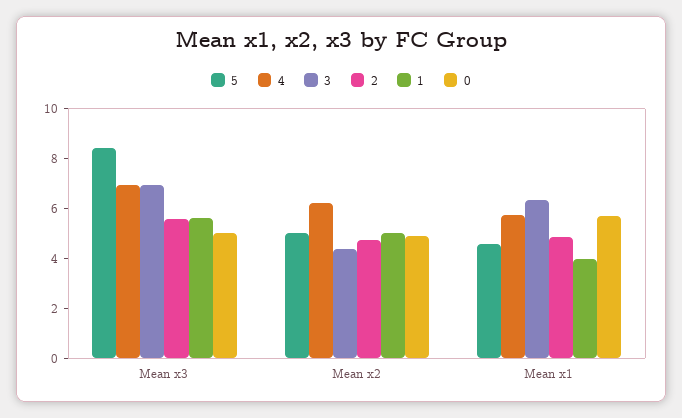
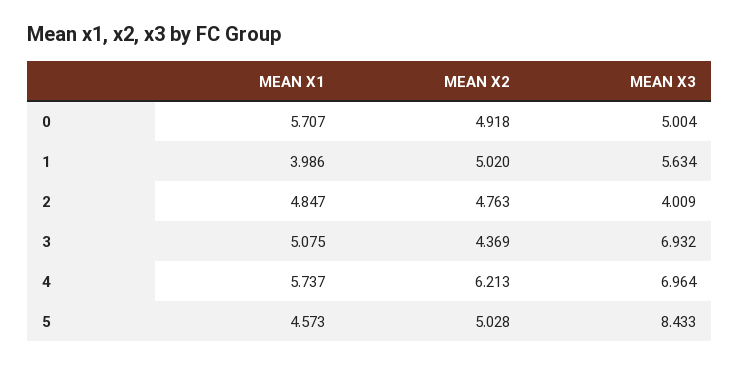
  {
    "5": {
      "Mean x3": 8.433,
      "Mean x2": 5.028,
      "Mean x1": 4.573
    },
    "4": {
      "Mean x3": 6.964,
      "Mean x2": 6.213,
      "Mean x1": 5.737
    },
    "3": {
      "Mean x3": 6.932,
      "Mean x2": 4.369,
-     "Mean x1": 6.5
+     "Mean x1": 5.075
    },
    "2": {
-     "Mean x3": 5.5,
+     "Mean x3": 4.009,
      "Mean x2": 4.763,
      "Mean x1": 4.847
    },
    "1": {
      "Mean x3": 5.634,
      "Mean x2": 5.02,
      "Mean x1": 3.986
    },
    "0": {
      "Mean x3": 5.004,
      "Mean x2": 4.918,
      "Mean x1": 5.707
    }
  }

